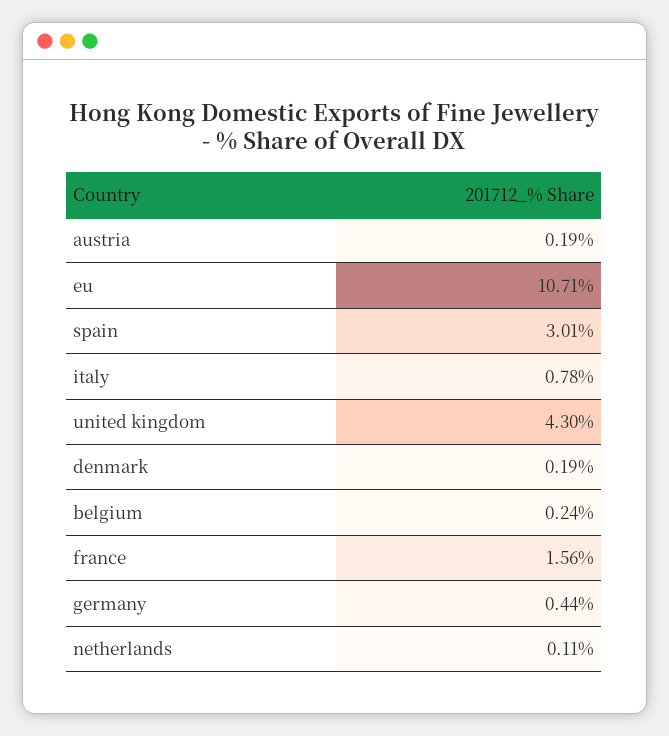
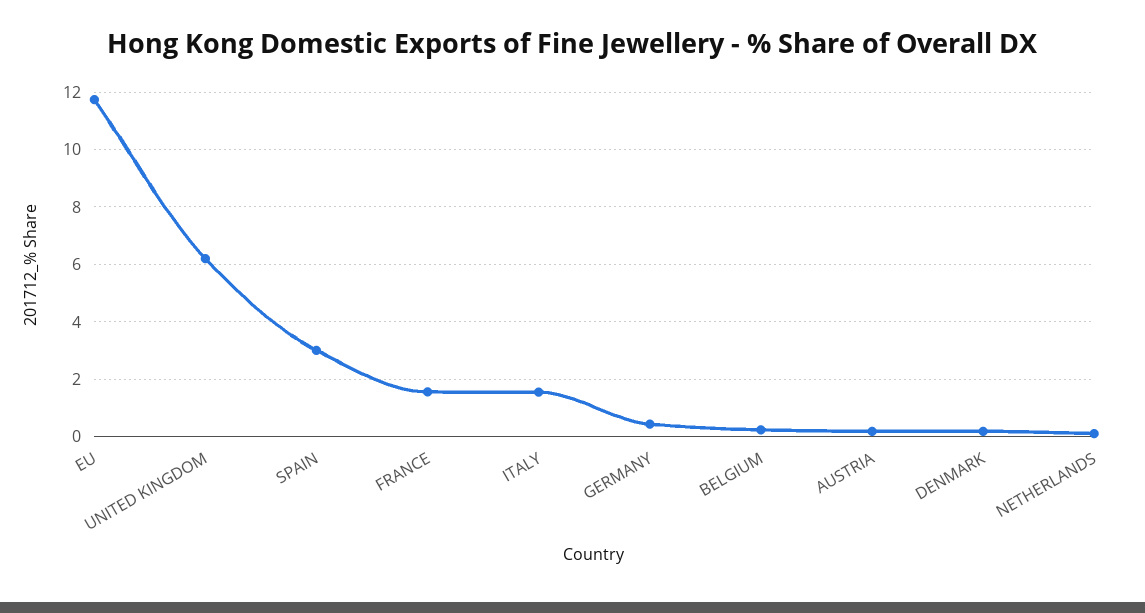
  {
    "austria": 0.19,
-   "eu": 10.71,
+   "eu": 11.75,
    "spain": 3.01,
-   "italy": 0.78,
+   "italy": 1.5,
-   "united kingdom": 4.3,
+   "united kingdom": 6.25,
    "denmark": 0.19,
    "belgium": 0.24,
    "france": 1.56,
    "germany": 0.44,
    "netherlands": 0.11
  }

